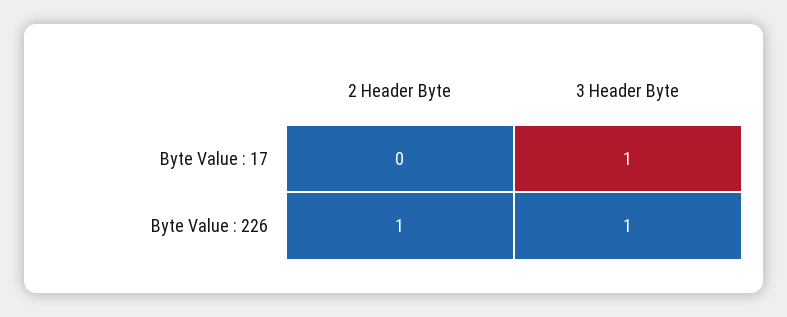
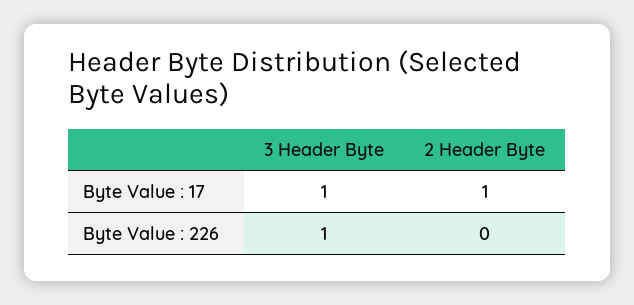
  {
    "2 Header Byte": {
-     "Byte Value : 17": 0,
+     "Byte Value : 17": 1,
-     "Byte Value : 226": 1
+     "Byte Value : 226": 0
    },
    "3 Header Byte": {
      "Byte Value : 17": 1,
      "Byte Value : 226": 1
    }
  }

